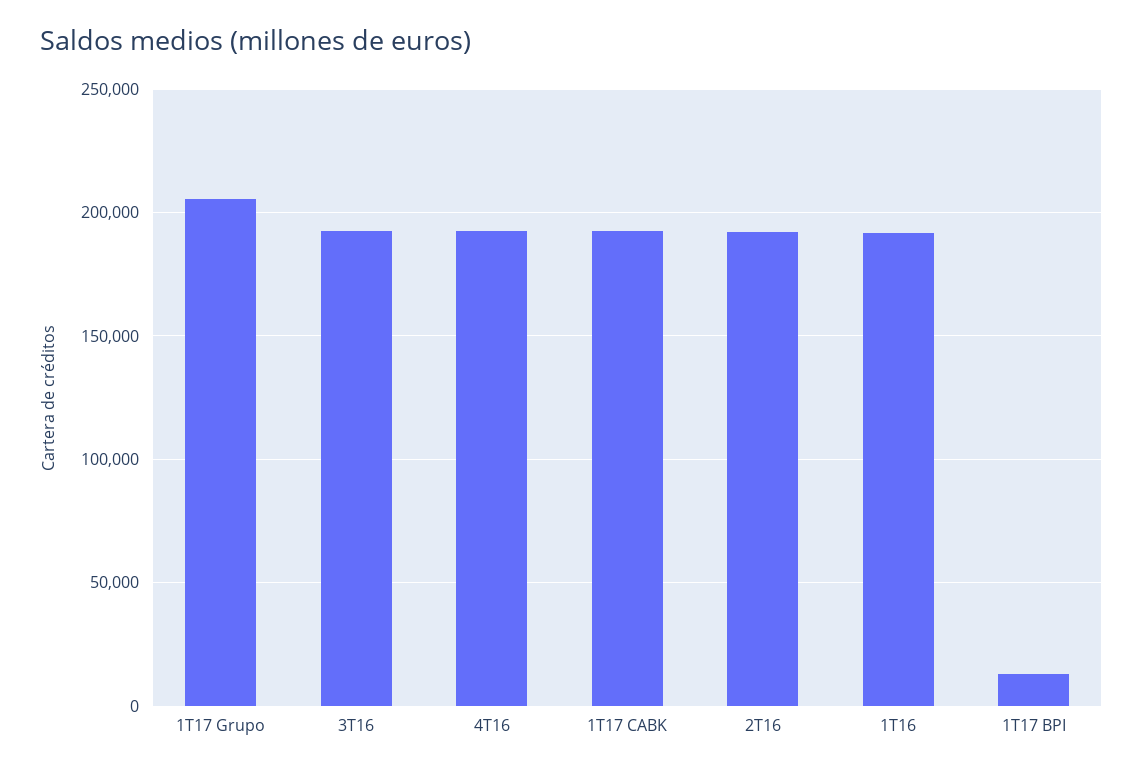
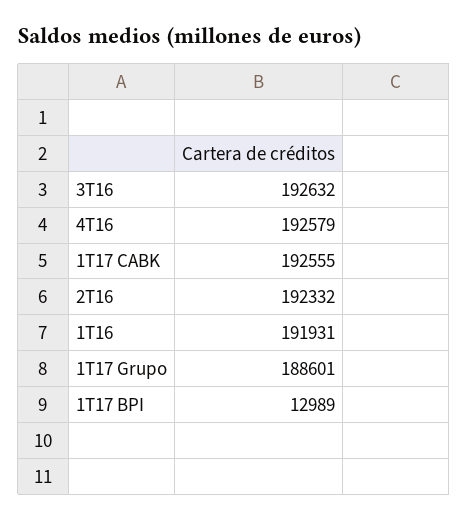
  {
-   "1T17 Grupo": 205000,
+   "1T17 Grupo": 188601,
    "3T16": 192632,
    "4T16": 192579,
    "1T17 CABK": 192555,
    "2T16": 192332,
    "1T16": 191931,
    "1T17 BPI": 12989
  }

